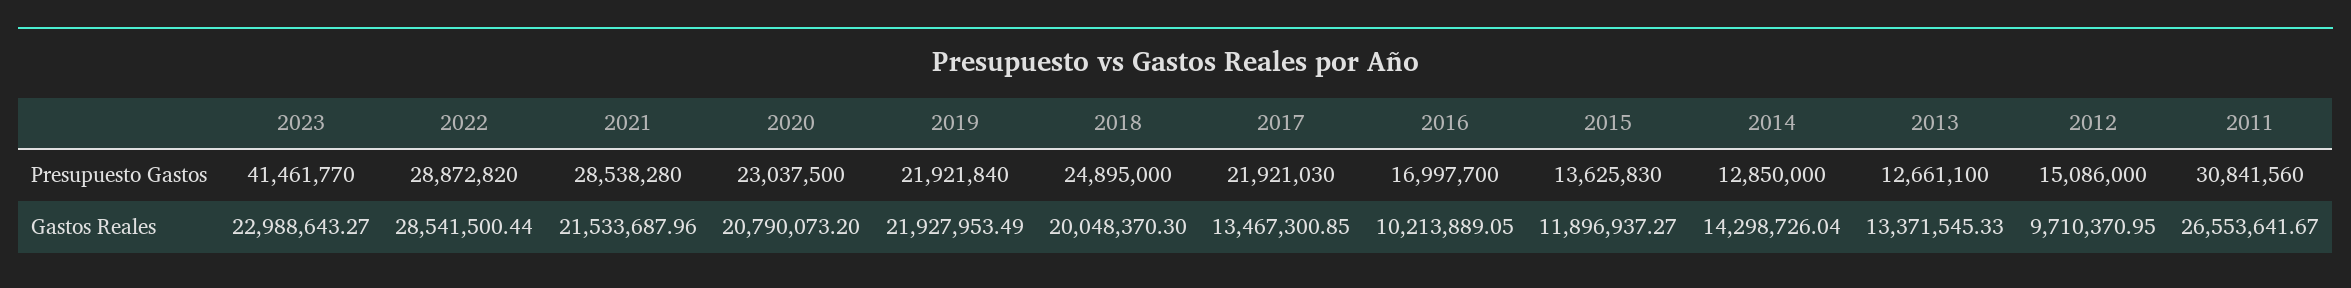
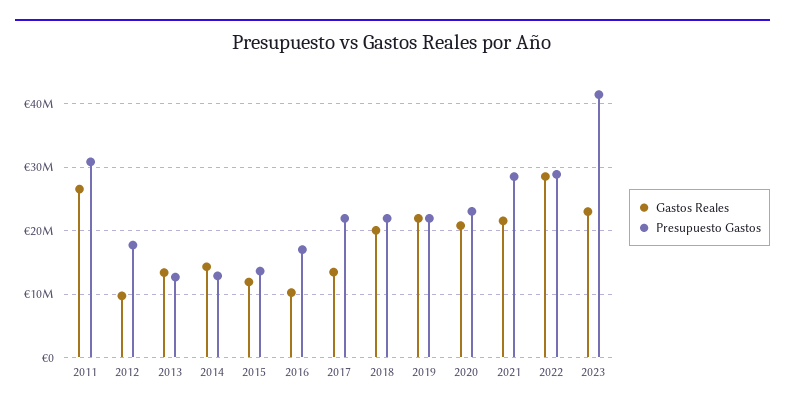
  {
    "Presupuesto Gastos": {
      "2023": 41461770,
      "2022": 28872820,
      "2021": 28538280,
      "2020": 23037500,
      "2019": 21921840,
-     "2018": 24895000,
+     "2018": 22000000,
      "2017": 21921030,
      "2016": 16997700,
      "2015": 13625830,
      "2014": 12850000,
      "2013": 12661100,
-     "2012": 15086000,
+     "2012": 18000000,
      "2011": 30841560
    },
    "Gastos Reales": {
      "2023": 22988643.27,
      "2022": 28541500.44,
      "2021": 21533687.96,
      "2020": 20790073.2,
      "2019": 21927953.49,
      "2018": 20048370.3,
      "2017": 13467300.85,
      "2016": 10213889.05,
      "2015": 11896937.27,
      "2014": 14298726.04,
      "2013": 13371545.33,
      "2012": 9710370.95,
      "2011": 26553641.67
    }
  }

